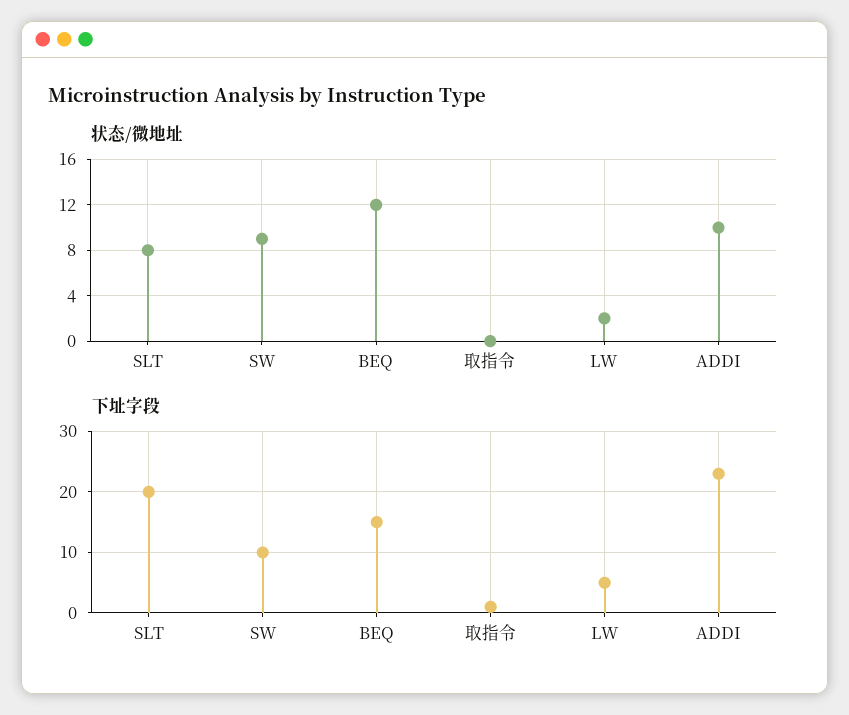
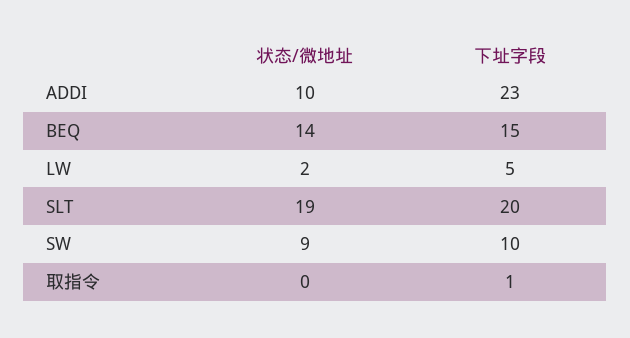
  {
    "状态/微地址": {
-     "SLT": 8,
+     "SLT": 19,
      "SW": 9,
-     "BEQ": 12,
+     "BEQ": 14,
      "取指令": 0,
      "LW": 2,
      "ADDI": 10
    },
    "下址字段": {
      "SLT": 20,
      "SW": 10,
      "BEQ": 15,
      "取指令": 1,
      "LW": 5,
      "ADDI": 23
    }
  }

